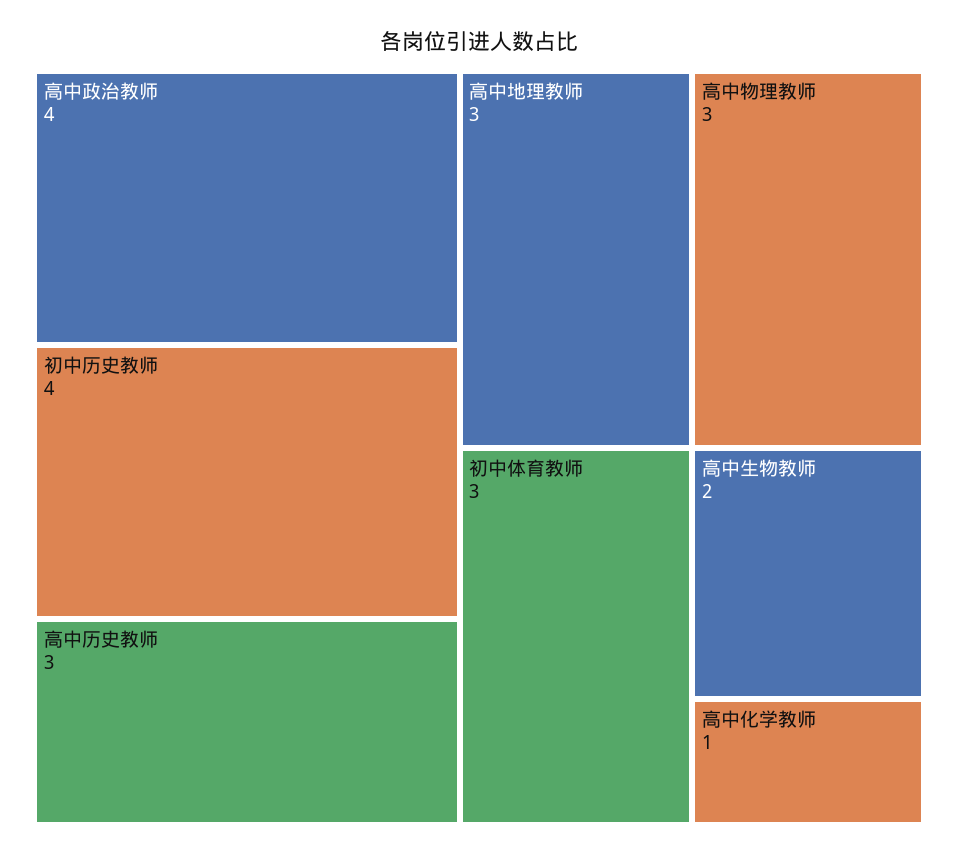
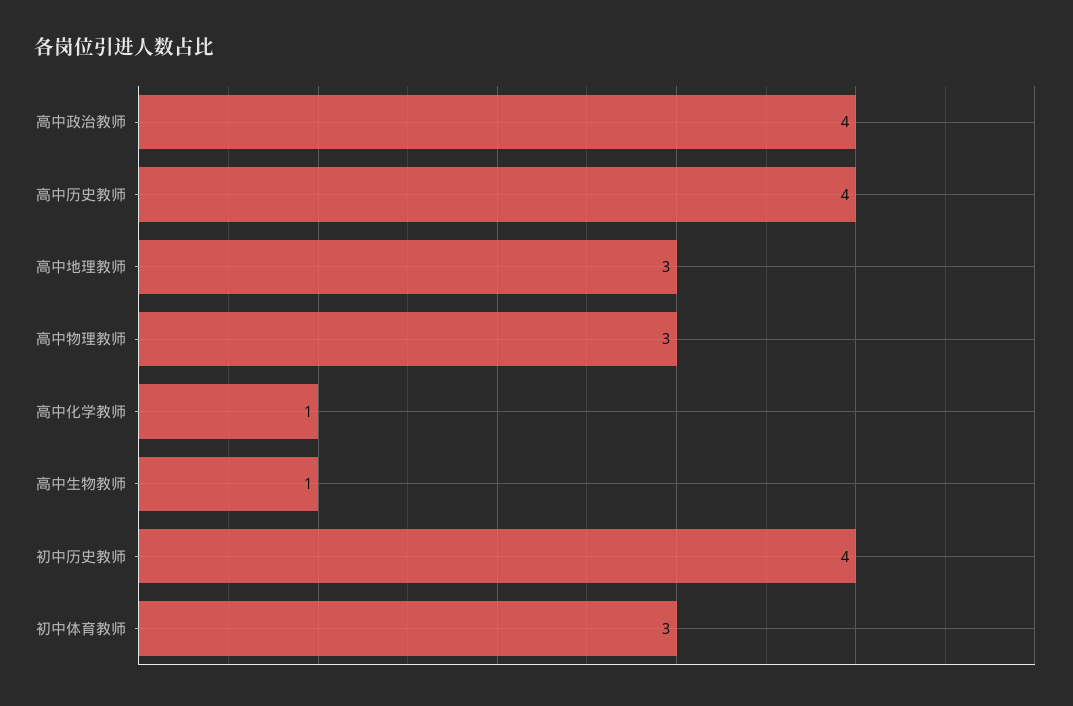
  {
    "高中政治教师": 4,
    "初中历史教师": 4,
-   "高中历史教师": 3,
+   "高中历史教师": 4,
    "高中地理教师": 3,
    "高中物理教师": 3,
    "初中体育教师": 3,
-   "高中生物教师": 2,
+   "高中生物教师": 1,
    "高中化学教师": 1
  }

